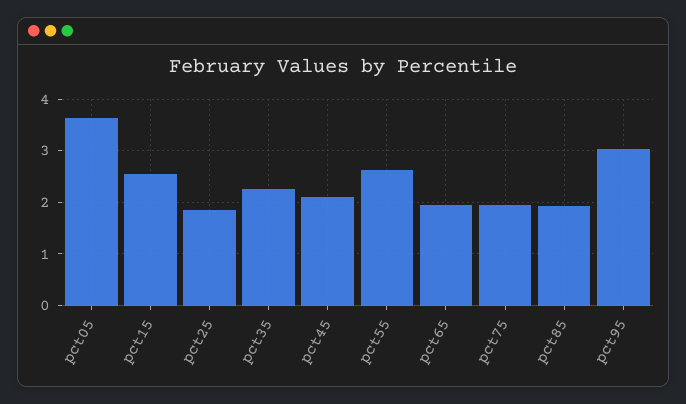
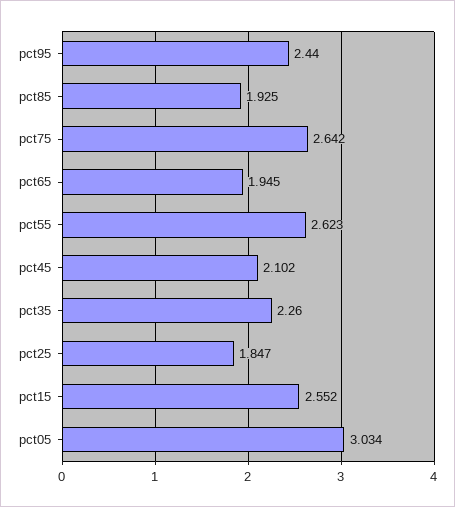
  {
-   "pct05": 3.6,
+   "pct05": 3.034,
    "pct15": 2.552,
    "pct25": 1.847,
    "pct35": 2.26,
    "pct45": 2.102,
    "pct55": 2.623,
    "pct65": 1.945,
-   "pct75": 2,
+   "pct75": 2.642,
    "pct85": 1.925,
-   "pct95": 3
+   "pct95": 2.44
  }

